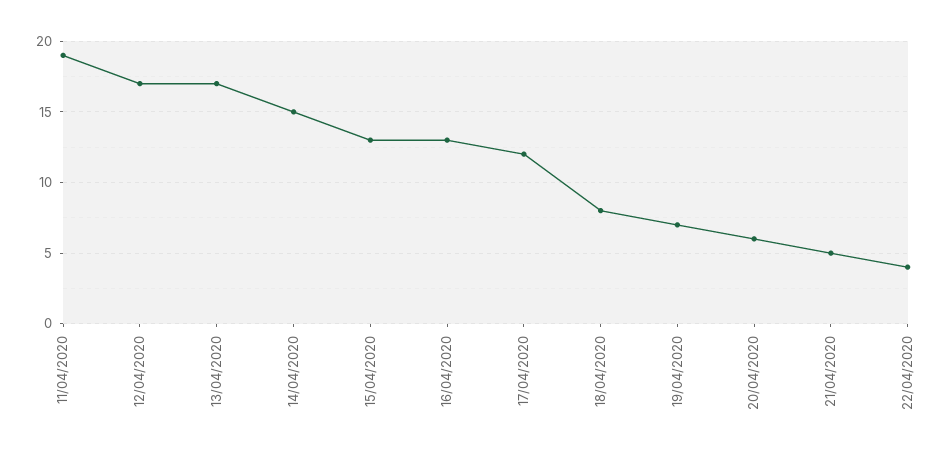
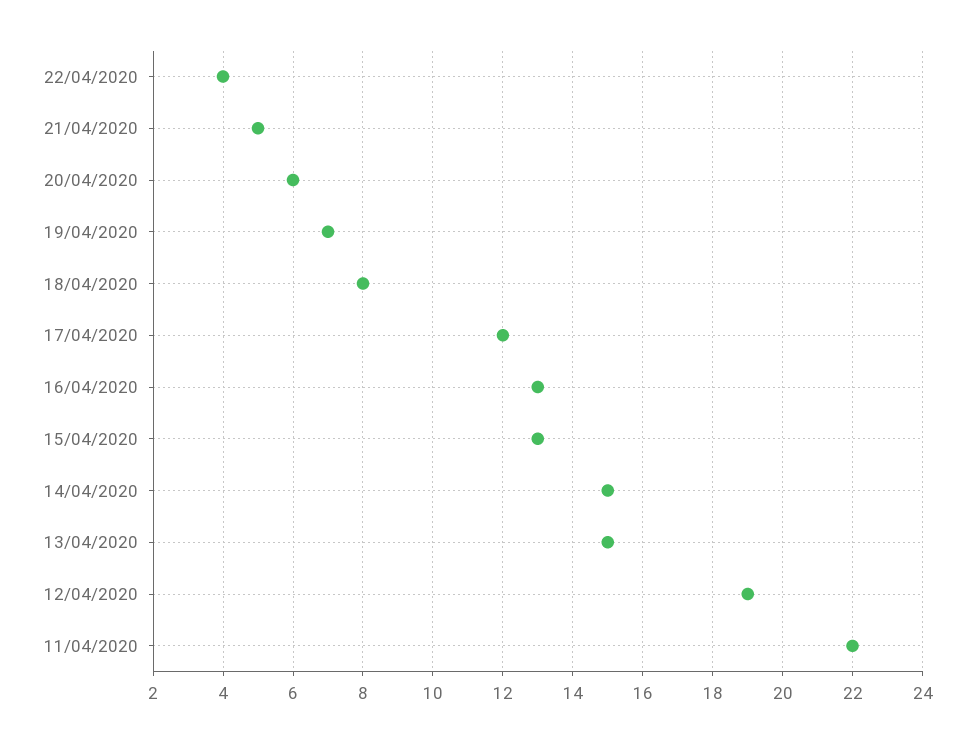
  {
-   "11/04/2020": 19,
+   "11/04/2020": 22,
-   "12/04/2020": 17,
+   "12/04/2020": 19,
-   "13/04/2020": 17,
+   "13/04/2020": 15,
    "14/04/2020": 15,
    "15/04/2020": 13,
    "16/04/2020": 13,
    "17/04/2020": 12,
    "18/04/2020": 8,
    "19/04/2020": 7,
    "20/04/2020": 6,
    "21/04/2020": 5,
    "22/04/2020": 4
  }

